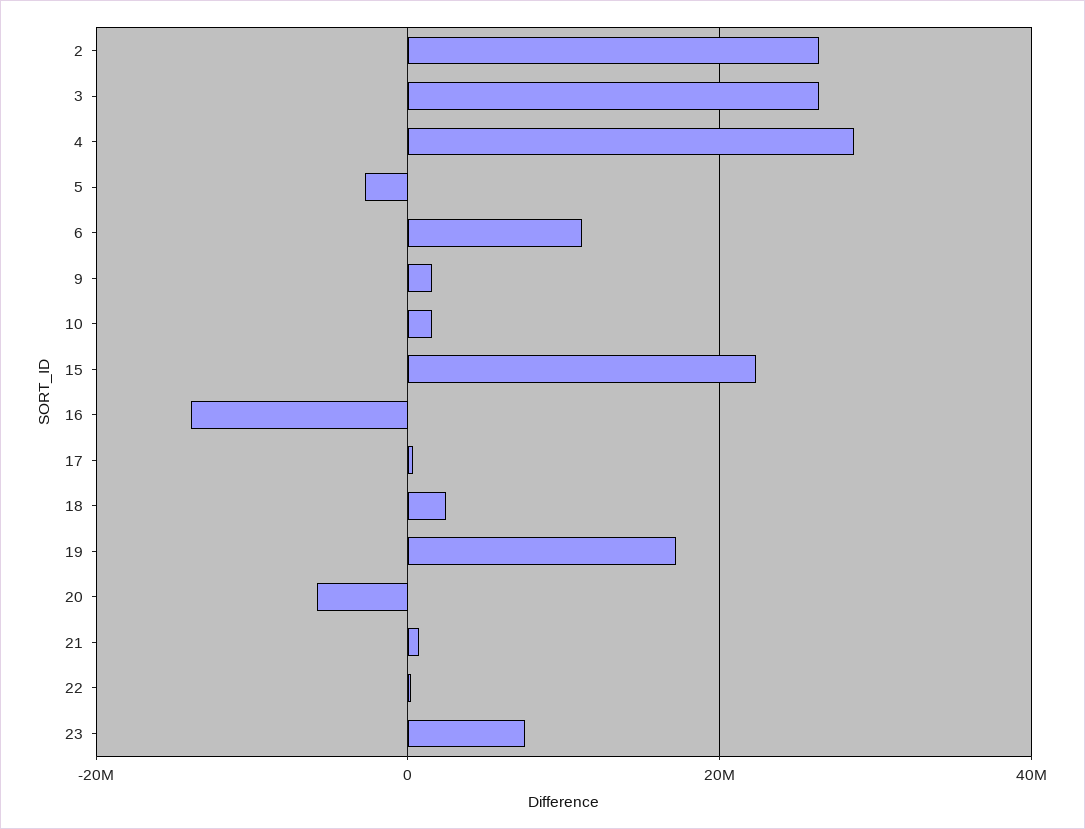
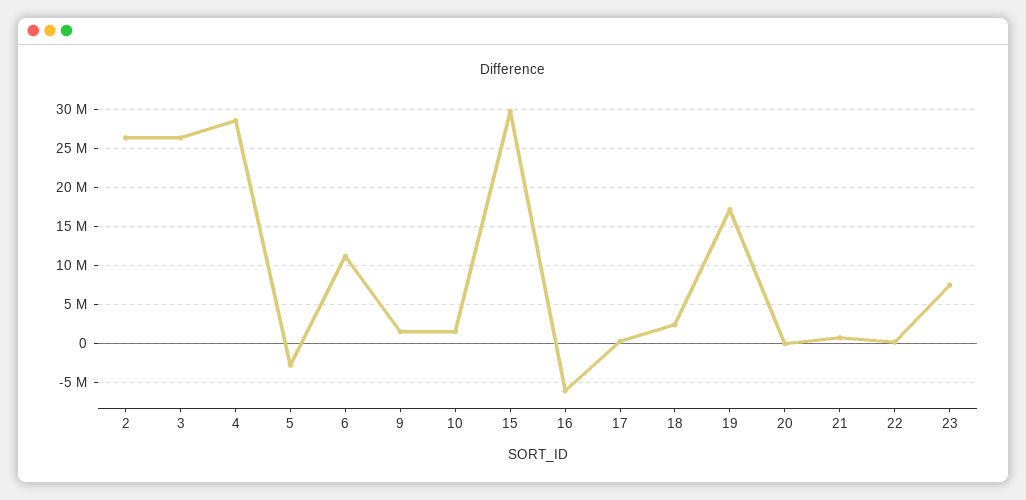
  {
    "2": 26000000,
    "3": 26000000,
    "4": 29000000,
    "5": -3000000,
    "6": 11000000,
    "9": 2000000,
    "10": 2000000,
-   "15": 22000000,
+   "15": 30000000,
-   "16": -14000000,
+   "16": -6000000,
    "17": 0,
    "18": 2000000,
    "19": 17000000,
-   "20": -6000000,
+   "20": 0,
    "21": 1000000,
    "22": 0,
    "23": 7000000
  }

